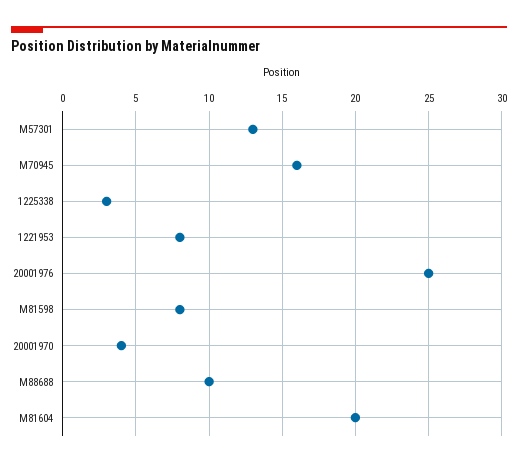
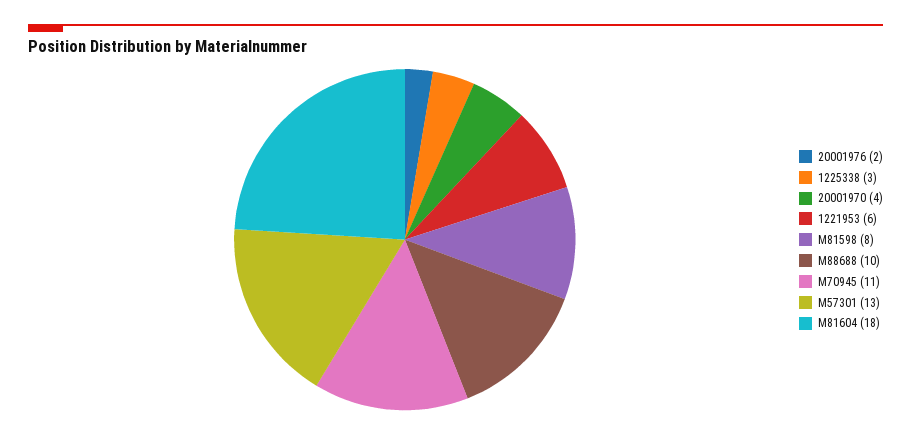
  {
    "M57301": 13,
-   "M70945": 16,
+   "M70945": 11,
    "1225338": 3,
-   "1221953": 8,
+   "1221953": 6,
-   "20001976": 25,
+   "20001976": 2,
    "M81598": 8,
    "20001970": 4,
    "M88688": 10,
-   "M81604": 20
+   "M81604": 18
  }

